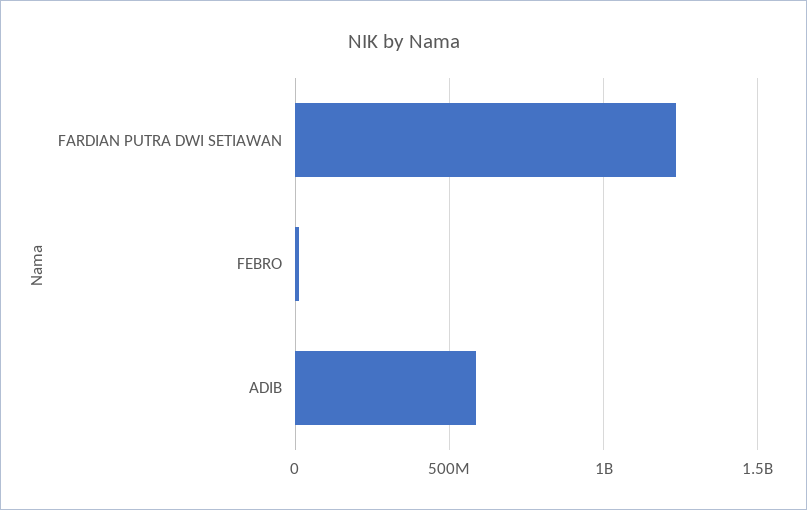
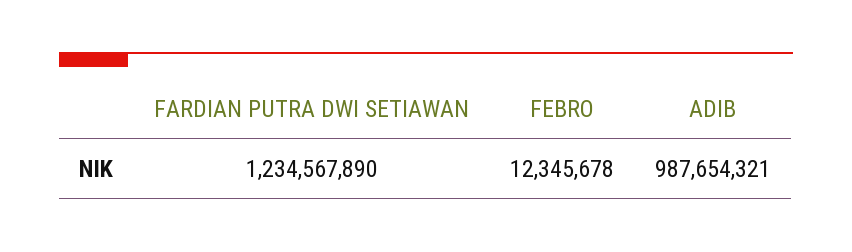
  {
    "FARDIAN PUTRA DWI SETIAWAN": 1234567890,
    "FEBRO": 12345678,
-   "ADIB": 600000000
+   "ADIB": 987654321
  }

